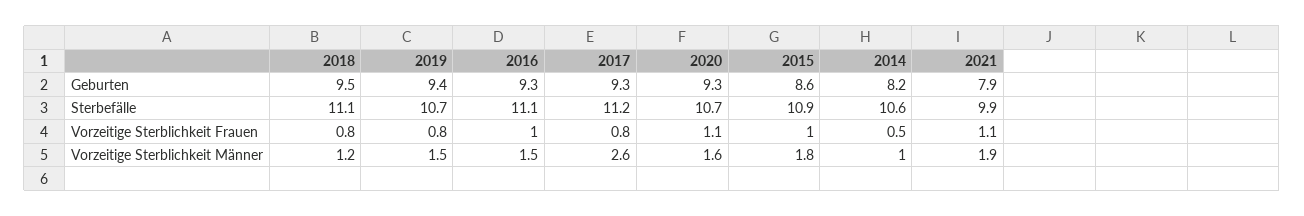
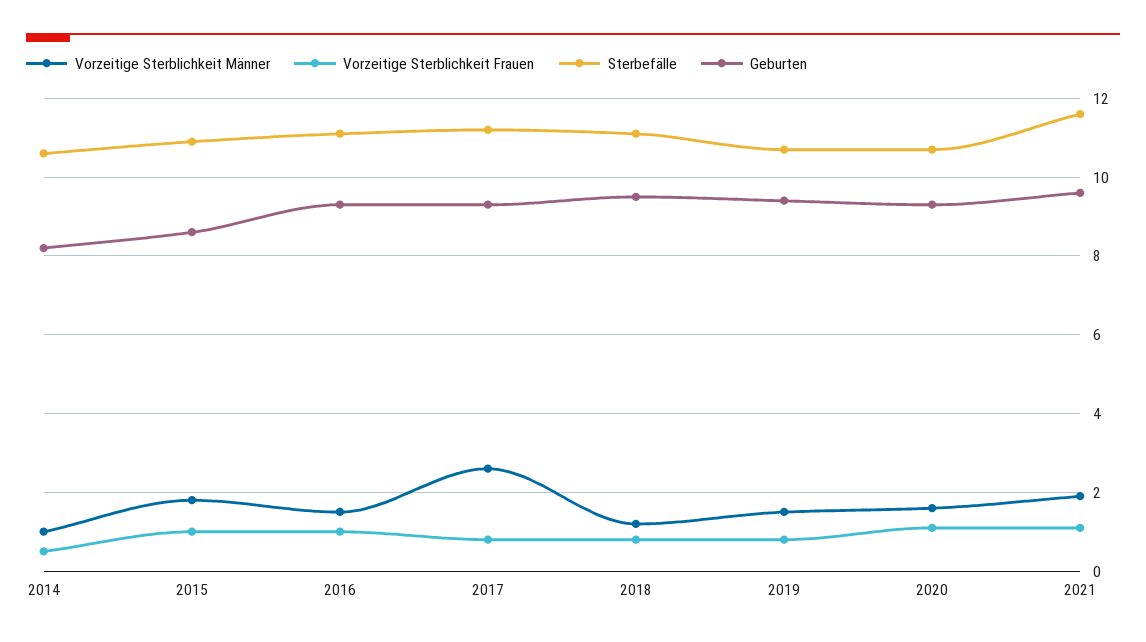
  {
    "Geburten": {
      "2018": 9.5,
      "2019": 9.4,
      "2016": 9.3,
      "2017": 9.3,
      "2020": 9.3,
      "2015": 8.6,
      "2014": 8.2,
-     "2021": 7.9
+     "2021": 9.5
    },
    "Sterbefälle": {
      "2018": 11.1,
      "2019": 10.7,
      "2016": 11.1,
      "2017": 11.2,
      "2020": 10.7,
      "2015": 10.9,
      "2014": 10.6,
-     "2021": 9.9
+     "2021": 11.5
    },
    "Vorzeitige Sterblichkeit Frauen": {
      "2018": 0.8,
      "2019": 0.8,
      "2016": 1,
      "2017": 0.8,
      "2020": 1.1,
      "2015": 1,
      "2014": 0.5,
      "2021": 1.1
    },
    "Vorzeitige Sterblichkeit Männer": {
      "2018": 1.2,
      "2019": 1.5,
      "2016": 1.5,
      "2017": 2.6,
      "2020": 1.6,
      "2015": 1.8,
      "2014": 1,
      "2021": 1.9
    }
  }

